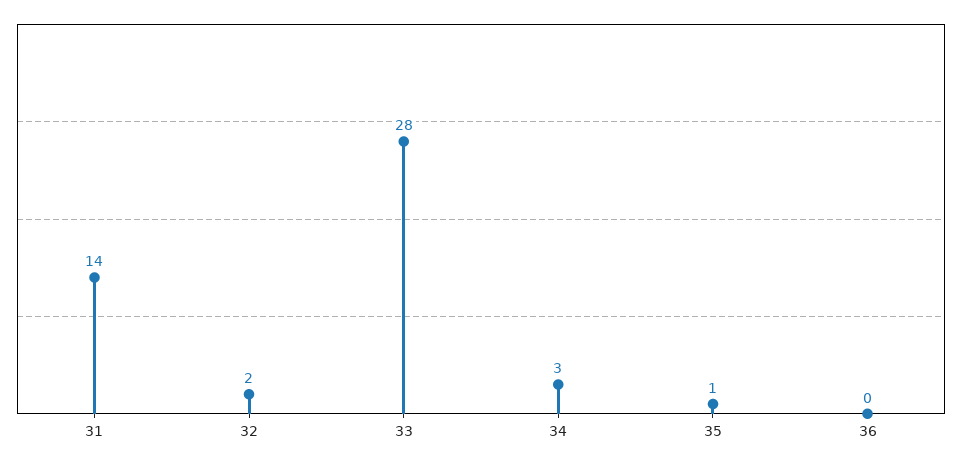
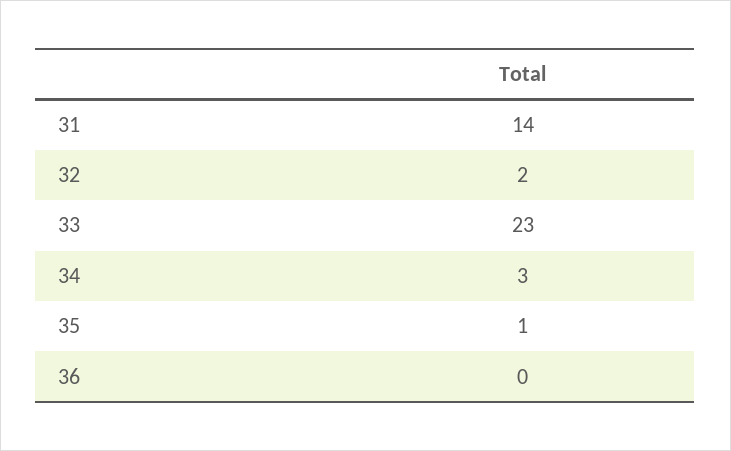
  {
    "31": 14,
    "32": 2,
-   "33": 28,
+   "33": 23,
    "34": 3,
    "35": 1,
    "36": 0
  }

